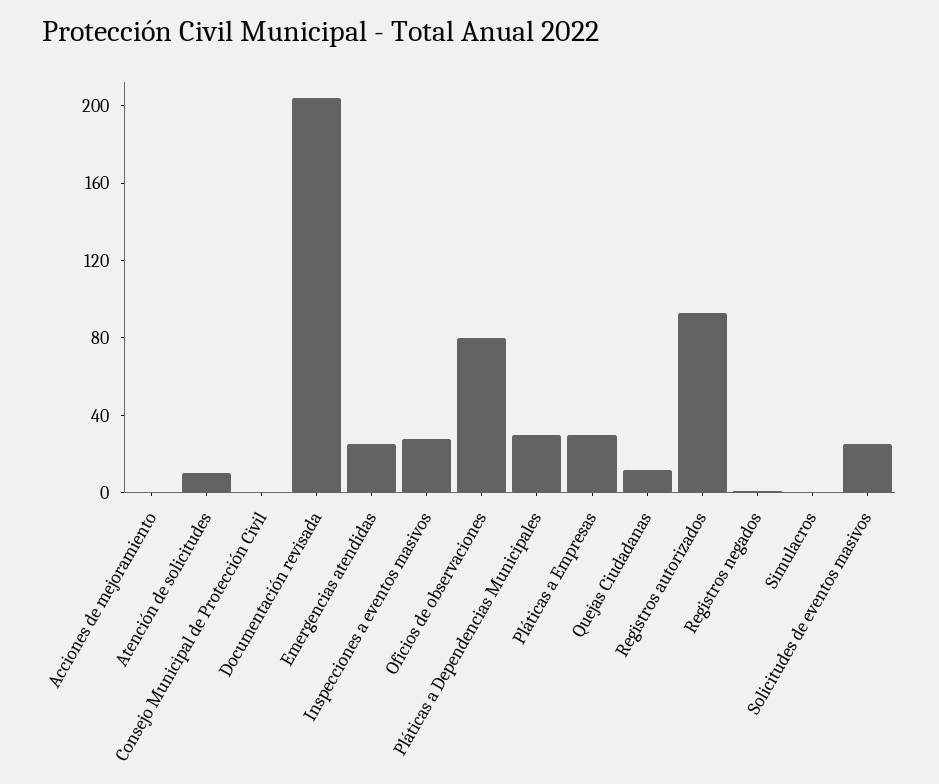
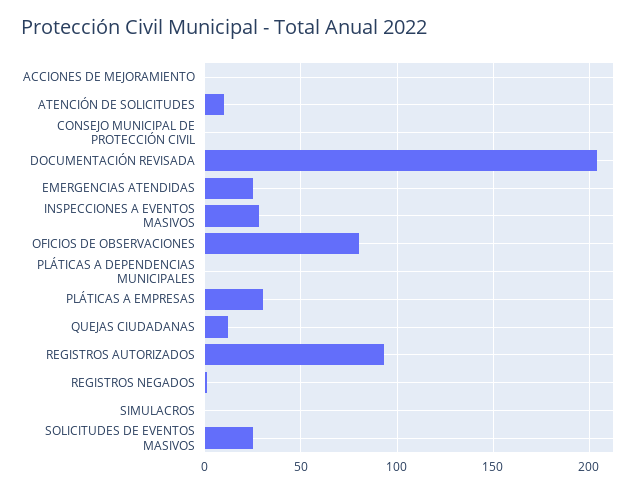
  {
    "Acciones de mejoramiento": 0,
    "Atención de solicitudes": 10,
    "Consejo Municipal de Protección Civil": 0,
    "Documentación revisada": 205,
    "Emergencias atendidas": 25,
    "Inspecciones a eventos masivos": 30,
    "Oficios de observaciones": 80,
-   "Pláticas a Dependencias Municipales": 30,
+   "Pláticas a Dependencias Municipales": 0,
    "Pláticas a Empresas": 30,
    "Quejas Ciudadanas": 10,
    "Registros autorizados": 95,
    "Registros negados": 0,
    "Simulacros": 0,
    "Solicitudes de eventos masivos": 25
  }

